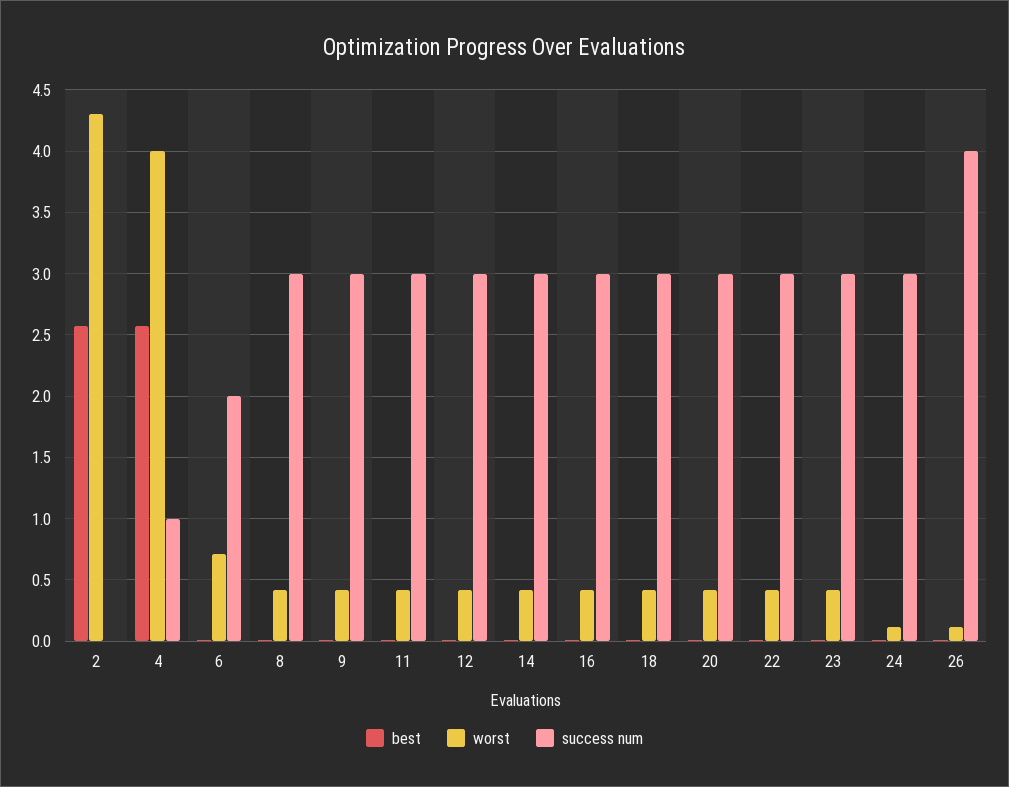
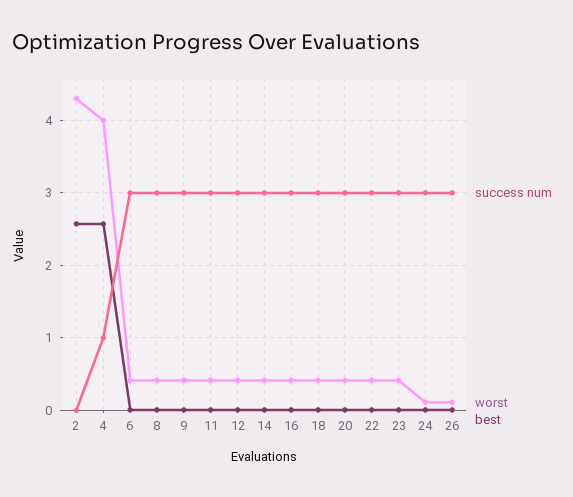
  {
    "best": {
      "2": 2.55,
      "4": 2.55,
      "6": 0,
      "8": 0,
      "9": 0,
      "11": 0,
      "12": 0,
      "14": 0,
      "16": 0,
      "18": 0,
      "20": 0,
      "22": 0,
      "23": 0,
      "24": 0,
      "26": 0
    },
    "worst": {
      "2": 4.3,
      "4": 4,
-     "6": 0.7,
+     "6": 0.4,
      "8": 0.4,
      "9": 0.4,
      "11": 0.4,
      "12": 0.4,
      "14": 0.4,
      "16": 0.4,
      "18": 0.4,
      "20": 0.4,
      "22": 0.4,
      "23": 0.4,
      "24": 0.1,
      "26": 0.1
    },
    "success num": {
      "2": 0,
      "4": 1,
-     "6": 2,
+     "6": 3,
      "8": 3,
      "9": 3,
      "11": 3,
      "12": 3,
      "14": 3,
      "16": 3,
      "18": 3,
      "20": 3,
      "22": 3,
      "23": 3,
      "24": 3,
-     "26": 4
+     "26": 3
    }
  }

